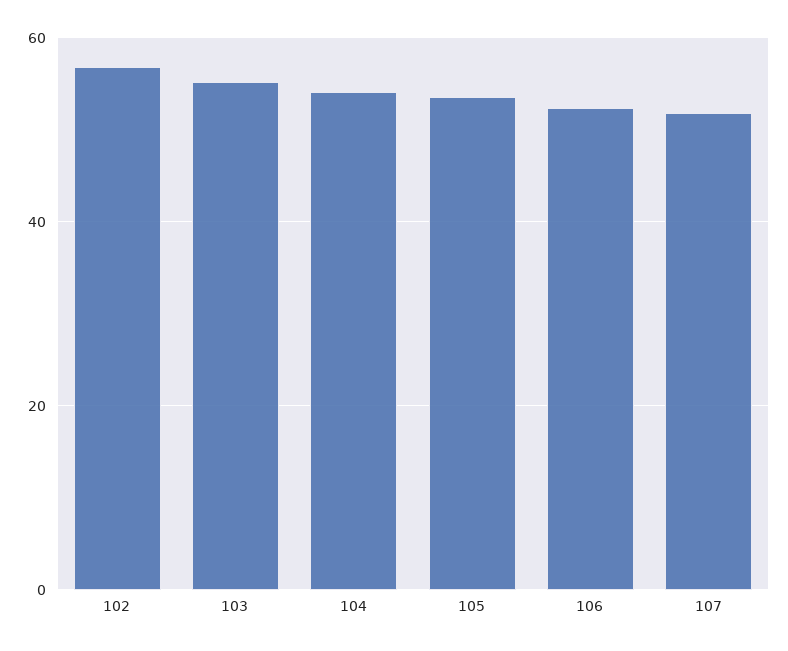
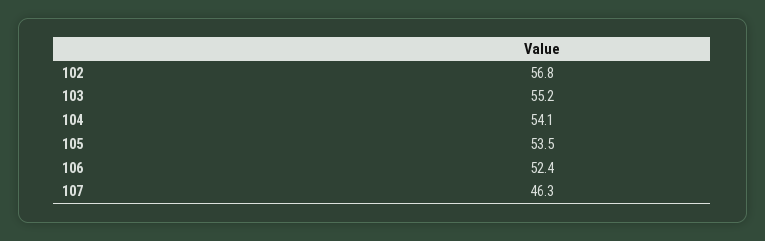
  {
    "102": 56.8,
    "103": 55.2,
    "104": 54.1,
    "105": 53.5,
    "106": 52.4,
-   "107": 52
+   "107": 46.3
  }

